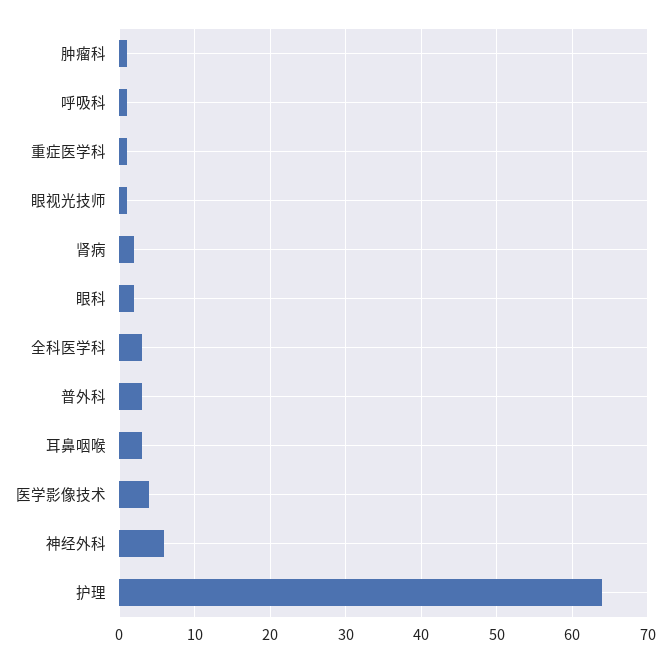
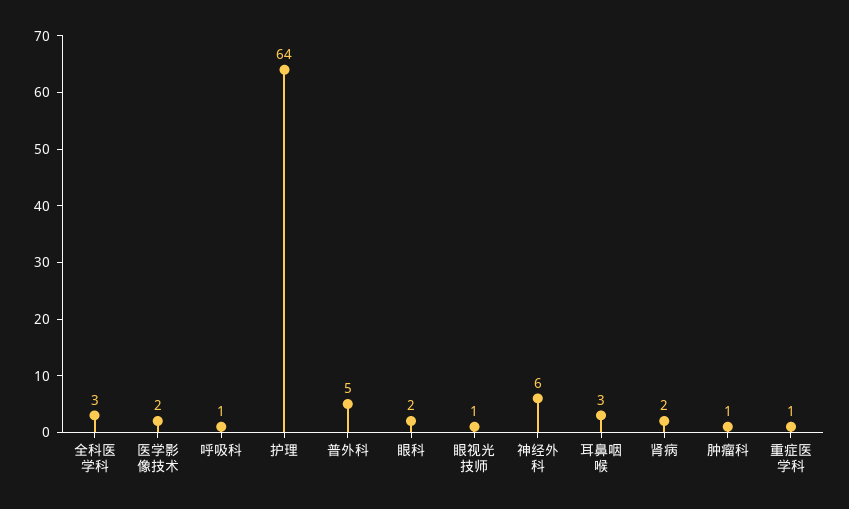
  {
    "肿瘤科": 1,
    "呼吸科": 1,
    "重症医学科": 1,
    "眼视光技师": 1,
    "肾病": 2,
    "眼科": 2,
    "全科医学科": 3,
-   "普外科": 3,
+   "普外科": 5,
    "耳鼻咽喉": 3,
-   "医学影像技术": 4,
+   "医学影像技术": 2,
    "神经外科": 6,
    "护理": 64
  }

